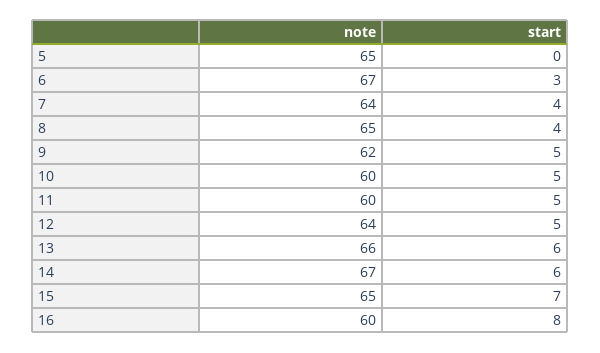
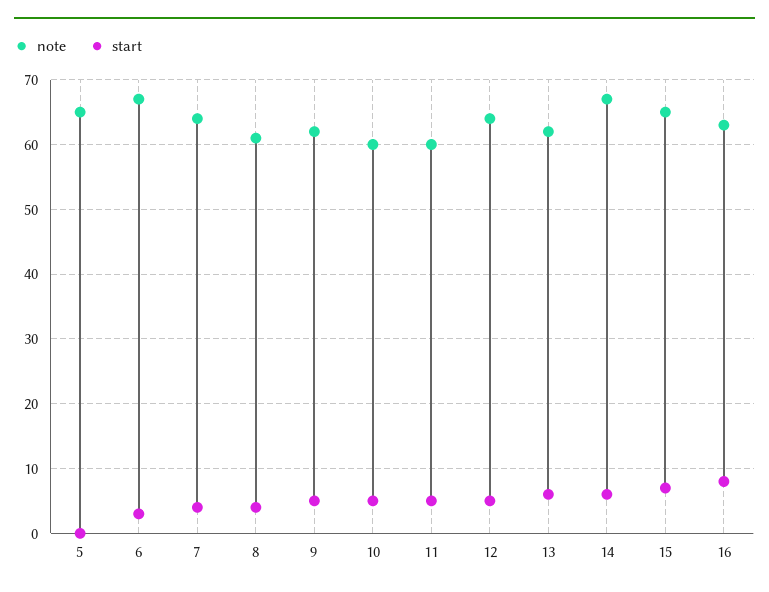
  {
    "note": {
      "5": 65,
      "6": 67,
      "7": 64,
-     "8": 65,
+     "8": 61,
      "9": 62,
      "10": 60,
      "11": 60,
      "12": 64,
-     "13": 66,
+     "13": 62,
      "14": 67,
      "15": 65,
-     "16": 60
+     "16": 63
    },
    "start": {
      "5": 0,
      "6": 3,
      "7": 4,
      "8": 4,
      "9": 5,
      "10": 5,
      "11": 5,
      "12": 5,
      "13": 6,
      "14": 6,
      "15": 7,
      "16": 8
    }
  }

